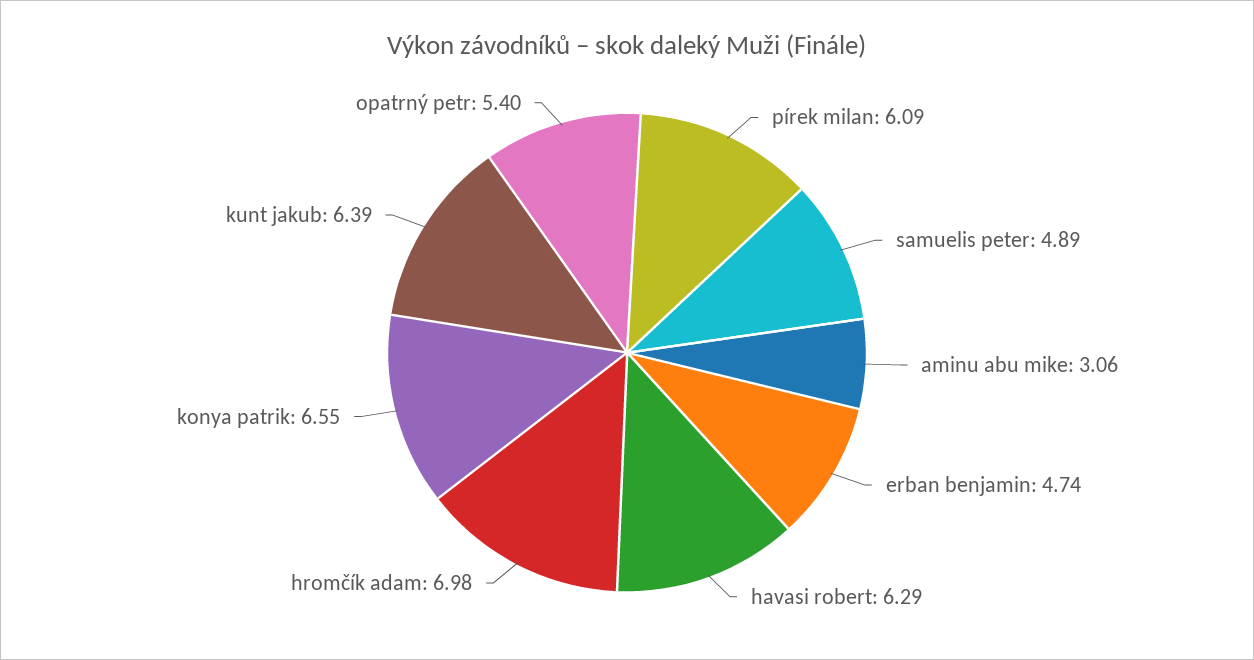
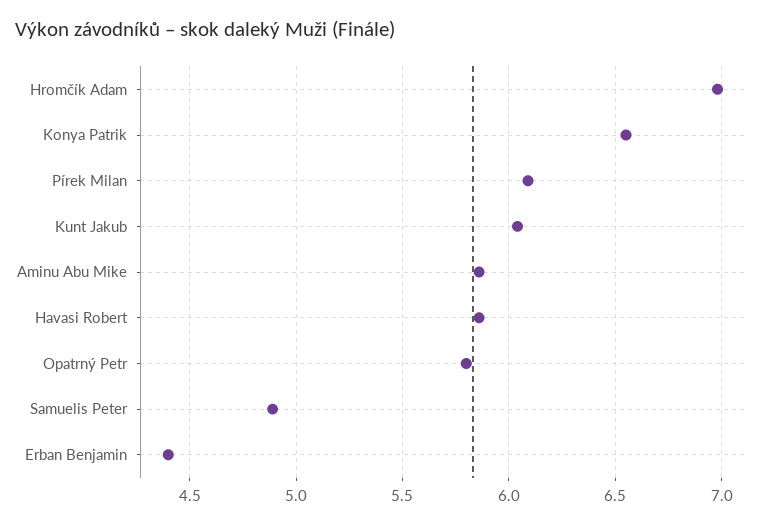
  {
    "pírek milan": 6.09,
    "samuelis peter": 4.89,
-   "aminu abu mike": 3.06,
+   "aminu abu mike": 5.85,
-   "erban benjamin": 4.74,
+   "erban benjamin": 4.4,
-   "havasi robert": 6.29,
+   "havasi robert": 5.85,
    "hromčík adam": 6.98,
    "konya patrik": 6.55,
-   "kunt jakub": 6.39,
+   "kunt jakub": 6.05,
-   "opatrný petr": 5.4
+   "opatrný petr": 5.8
  }

